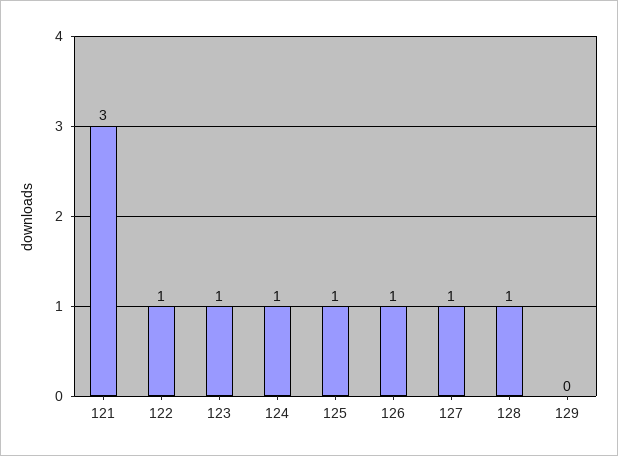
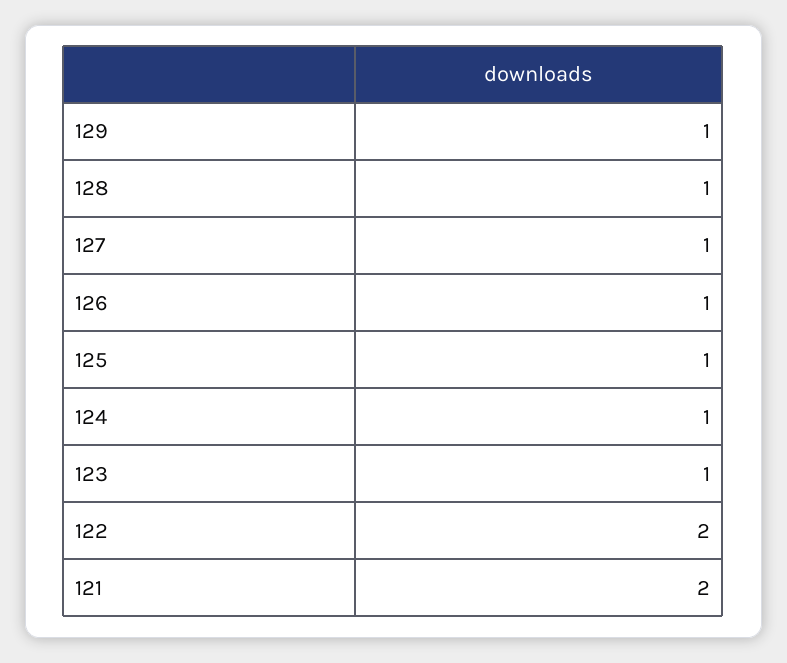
  {
-   "121": 3,
+   "121": 2,
-   "122": 1,
+   "122": 2,
    "123": 1,
    "124": 1,
    "125": 1,
    "126": 1,
    "127": 1,
    "128": 1,
-   "129": 0
+   "129": 1
  }

